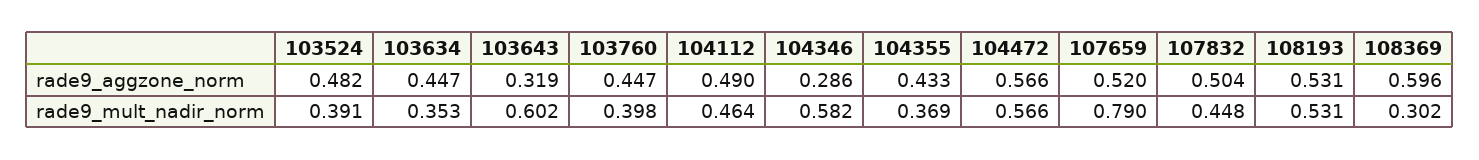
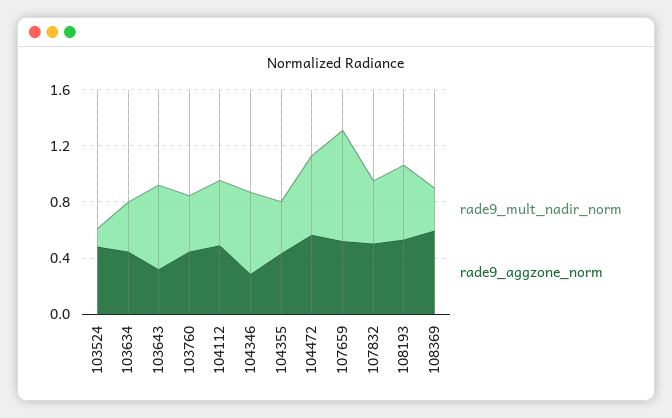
  {
    "rade9_aggzone_norm": {
      "103524": 0.482,
      "103634": 0.447,
      "103643": 0.319,
      "103760": 0.447,
      "104112": 0.49,
      "104346": 0.286,
      "104355": 0.433,
      "104472": 0.566,
      "107659": 0.52,
      "107832": 0.504,
      "108193": 0.531,
      "108369": 0.596
    },
    "rade9_mult_nadir_norm": {
-     "103524": 0.391,
+     "103524": 0.1,
      "103634": 0.353,
      "103643": 0.602,
      "103760": 0.398,
      "104112": 0.464,
      "104346": 0.582,
      "104355": 0.369,
      "104472": 0.566,
      "107659": 0.79,
      "107832": 0.448,
      "108193": 0.531,
      "108369": 0.302
    }
  }

